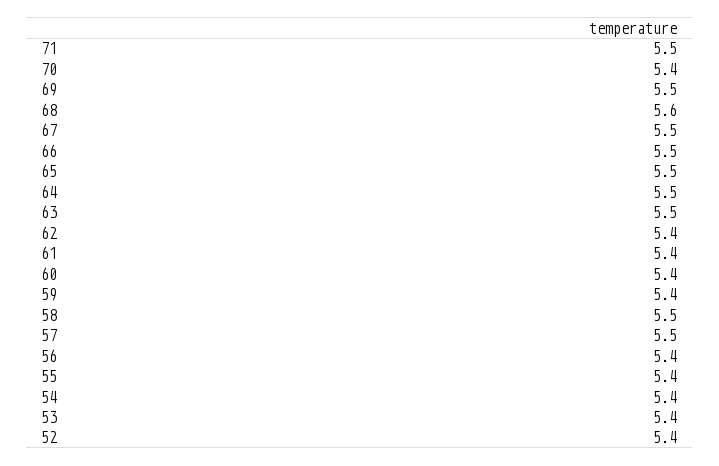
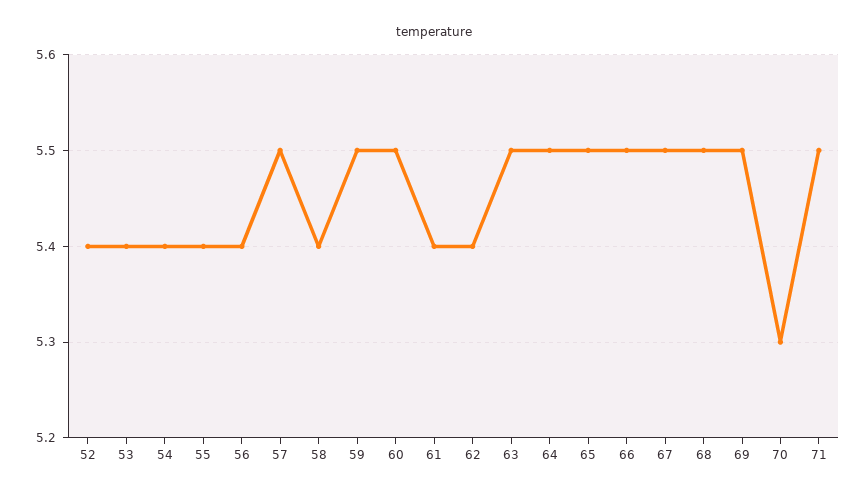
  {
    "71": 5.5,
-   "70": 5.4,
+   "70": 5.3,
    "69": 5.5,
-   "68": 5.6,
+   "68": 5.5,
    "67": 5.5,
    "66": 5.5,
    "65": 5.5,
    "64": 5.5,
    "63": 5.5,
    "62": 5.4,
    "61": 5.4,
-   "60": 5.4,
+   "60": 5.5,
-   "59": 5.4,
+   "59": 5.5,
-   "58": 5.5,
+   "58": 5.4,
    "57": 5.5,
    "56": 5.4,
    "55": 5.4,
    "54": 5.4,
    "53": 5.4,
    "52": 5.4
  }

